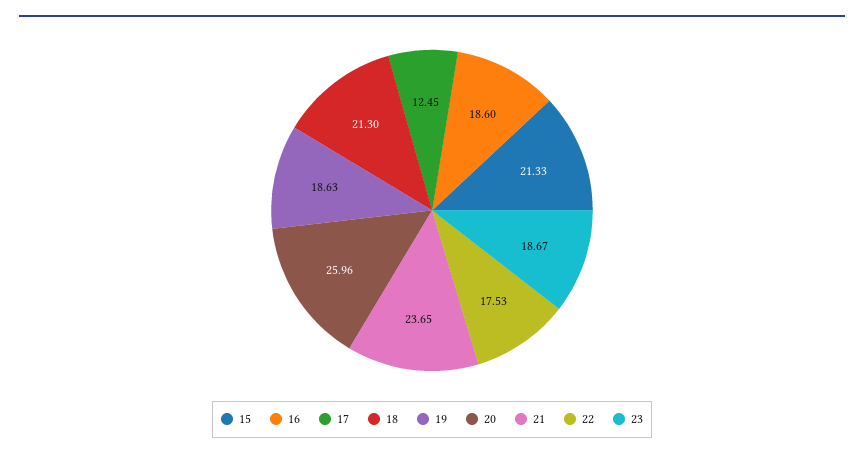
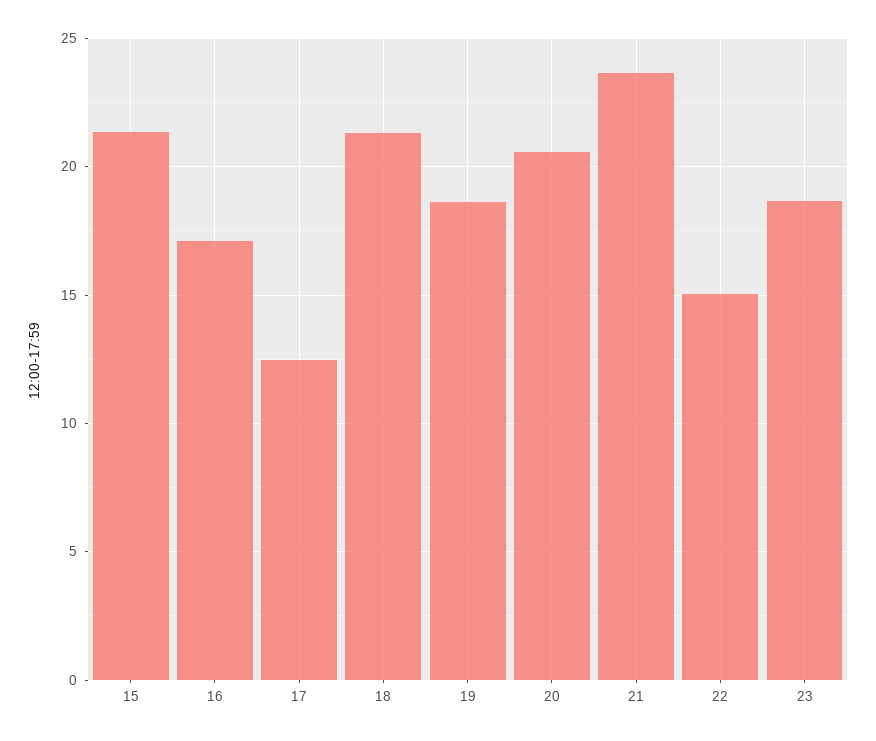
  {
    "15": 21.33,
-   "16": 18.6,
+   "16": 17,
    "17": 12.45,
    "18": 21.3,
    "19": 18.63,
-   "20": 25.96,
+   "20": 20.5,
    "21": 23.65,
-   "22": 17.53,
+   "22": 15,
    "23": 18.67
  }

